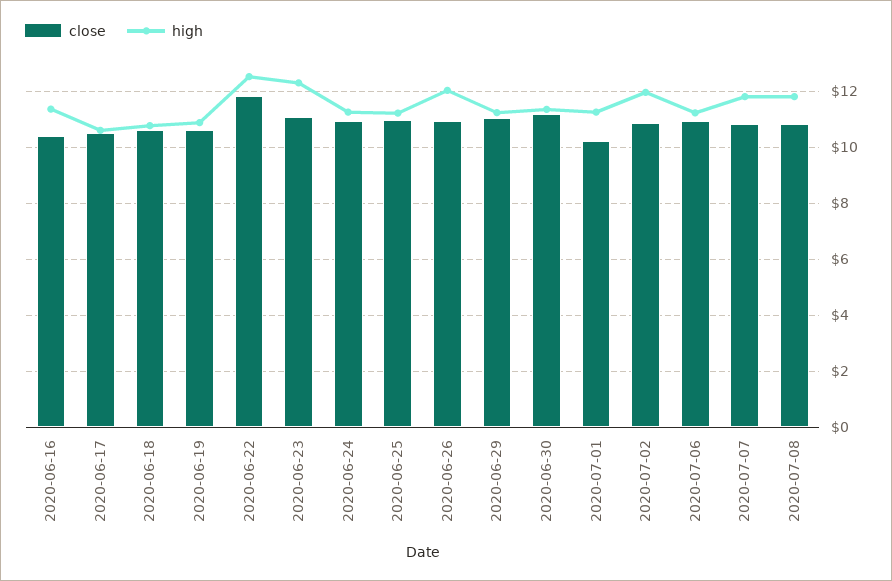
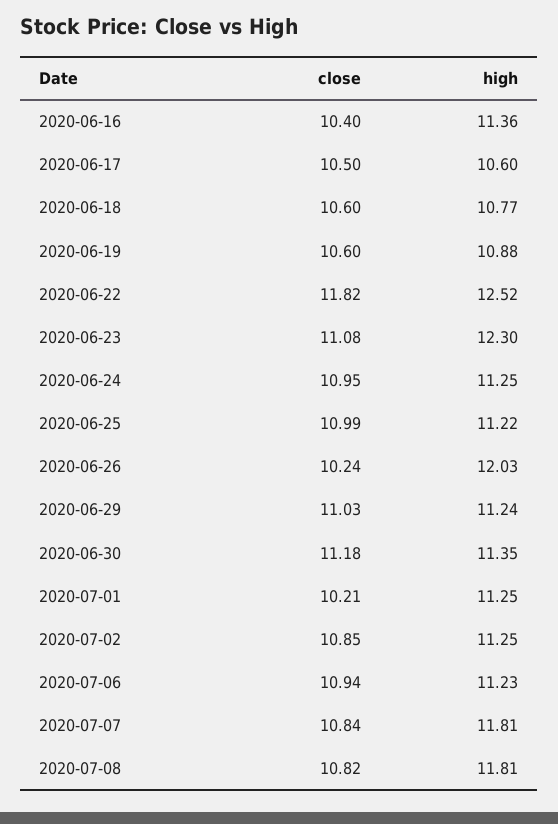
  {
    "close": {
      "2020-06-16": 10.4,
      "2020-06-17": 10.5,
      "2020-06-18": 10.6,
      "2020-06-19": 10.6,
      "2020-06-22": 11.82,
      "2020-06-23": 11.08,
      "2020-06-24": 10.95,
      "2020-06-25": 10.99,
-     "2020-06-26": 11,
+     "2020-06-26": 10.24,
      "2020-06-29": 11.03,
      "2020-06-30": 11.18,
      "2020-07-01": 10.21,
      "2020-07-02": 10.85,
      "2020-07-06": 10.94,
      "2020-07-07": 10.84,
      "2020-07-08": 10.82
    },
    "high": {
      "2020-06-16": 11.36,
      "2020-06-17": 10.6,
      "2020-06-18": 10.77,
      "2020-06-19": 10.88,
      "2020-06-22": 12.52,
      "2020-06-23": 12.3,
      "2020-06-24": 11.25,
      "2020-06-25": 11.22,
      "2020-06-26": 12.03,
      "2020-06-29": 11.24,
      "2020-06-30": 11.35,
      "2020-07-01": 11.25,
-     "2020-07-02": 12,
+     "2020-07-02": 11.25,
      "2020-07-06": 11.23,
      "2020-07-07": 11.81,
      "2020-07-08": 11.81
    }
  }

